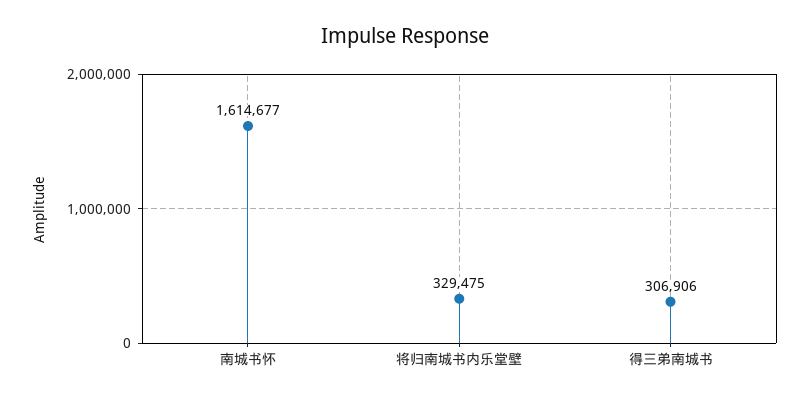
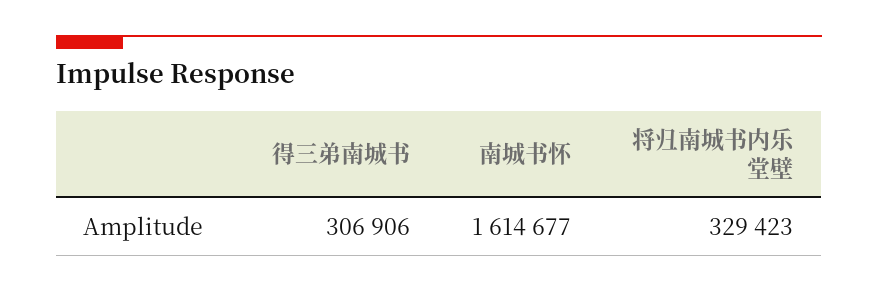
  {
    "南城书怀": 1614677,
-   "将归南城书内乐堂壁": 329475,
+   "将归南城书内乐堂壁": 329423,
    "得三弟南城书": 306906
  }

